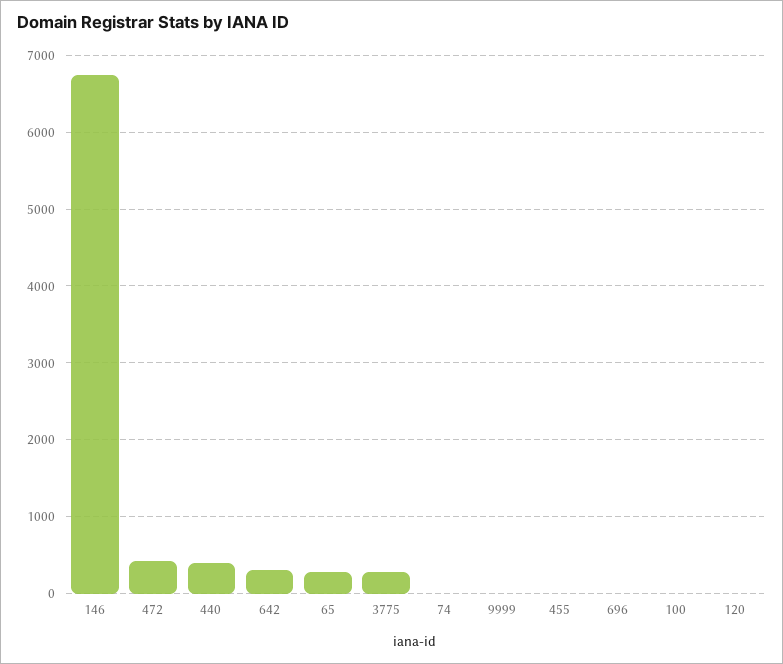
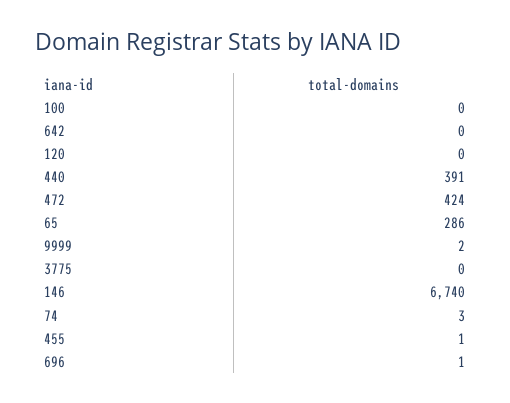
  {
    "146": 6740,
    "472": 424,
    "440": 391,
-   "642": 300,
+   "642": 0,
    "65": 286,
-   "3775": 300,
+   "3775": 0,
    "74": 3,
    "9999": 2,
    "455": 1,
    "696": 1,
    "100": 0,
    "120": 0
  }

